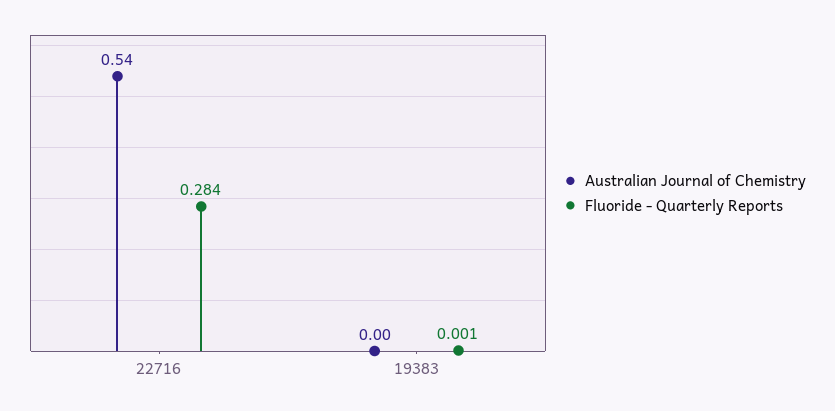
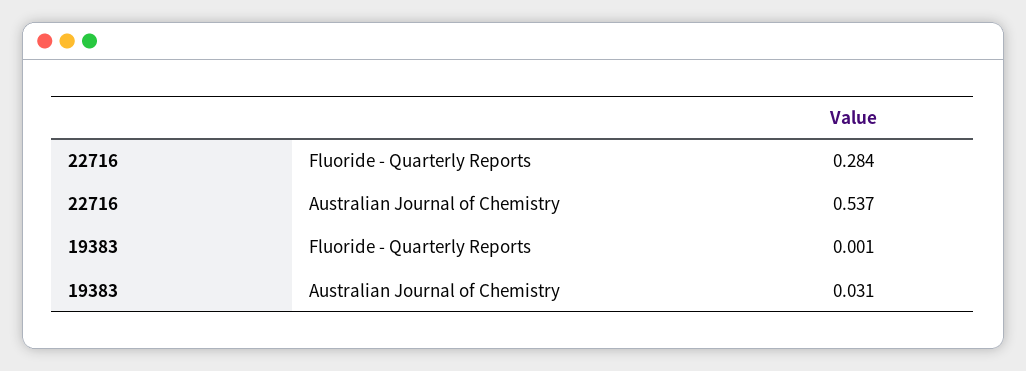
  {
    "Australian Journal of Chemistry": {
      "22716": 0.537,
-     "19383": 0
+     "19383": 0.031
    },
    "Fluoride - Quarterly Reports": {
      "22716": 0.284,
      "19383": 0.001
    }
  }

